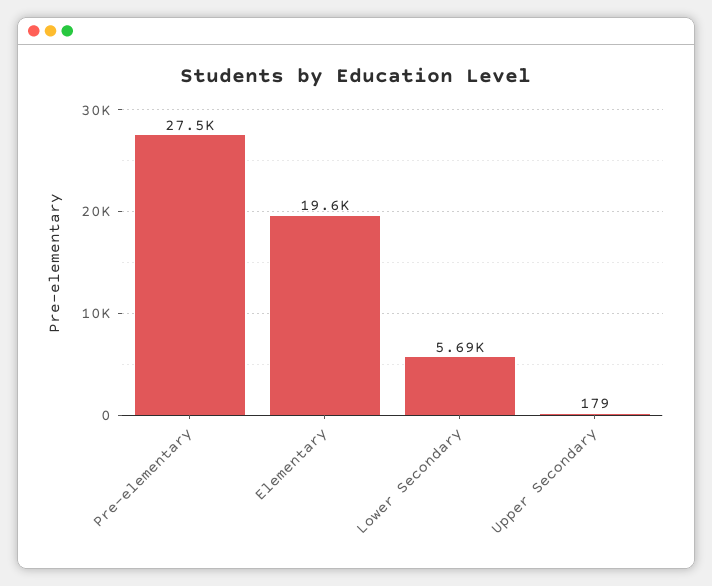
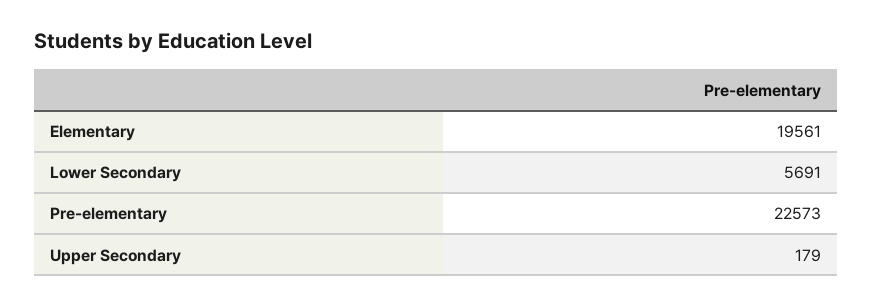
  {
-   "Pre-elementary": 27500,
+   "Pre-elementary": 22573,
    "Elementary": 19561,
    "Lower Secondary": 5691,
    "Upper Secondary": 179
  }

